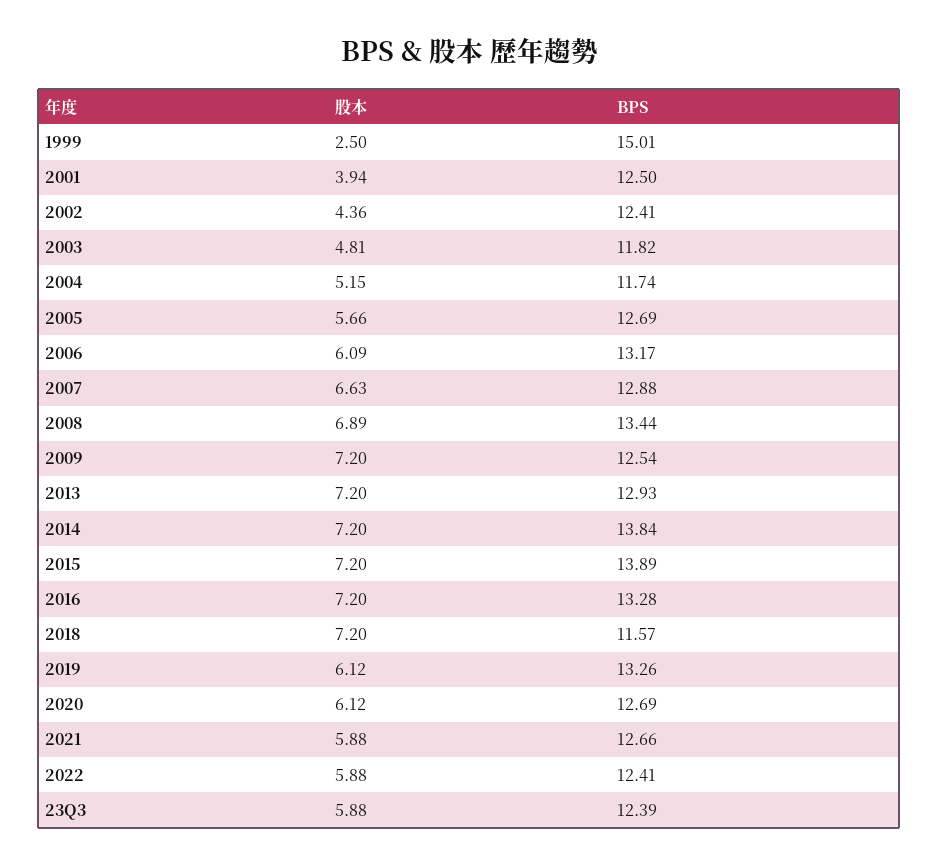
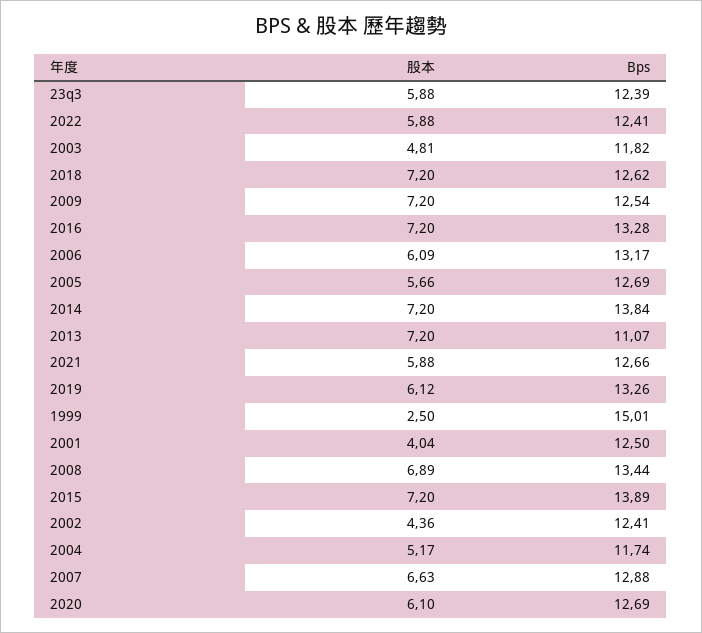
  {
    "股本": {
      "1999": 2.5,
-     "2001": 3.94,
+     "2001": 4.04,
      "2002": 4.36,
      "2003": 4.81,
-     "2004": 5.15,
+     "2004": 5.17,
      "2005": 5.66,
      "2006": 6.09,
      "2007": 6.63,
      "2008": 6.89,
      "2009": 7.2,
      "2013": 7.2,
      "2014": 7.2,
      "2015": 7.2,
      "2016": 7.2,
      "2018": 7.2,
      "2019": 6.12,
-     "2020": 6.12,
+     "2020": 6.1,
      "2021": 5.88,
      "2022": 5.88,
      "23Q3": 5.88
    },
    "BPS": {
      "1999": 15.01,
      "2001": 12.5,
      "2002": 12.41,
      "2003": 11.82,
      "2004": 11.74,
      "2005": 12.69,
      "2006": 13.17,
      "2007": 12.88,
      "2008": 13.44,
      "2009": 12.54,
-     "2013": 12.93,
+     "2013": 11.07,
      "2014": 13.84,
      "2015": 13.89,
      "2016": 13.28,
-     "2018": 11.57,
+     "2018": 12.62,
      "2019": 13.26,
      "2020": 12.69,
      "2021": 12.66,
      "2022": 12.41,
      "23Q3": 12.39
    }
  }

